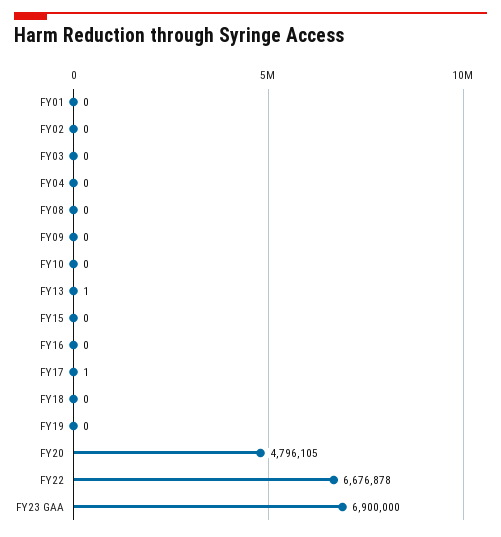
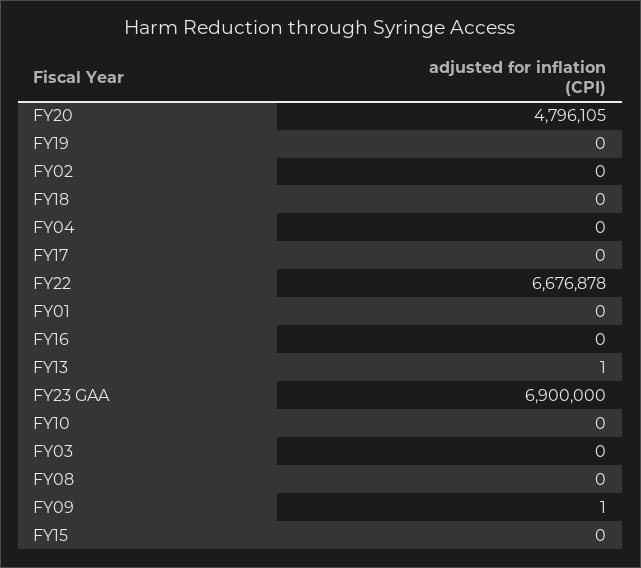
  {
    "FY01": 0,
    "FY02": 0,
    "FY03": 0,
    "FY04": 0,
    "FY08": 0,
-   "FY09": 0,
+   "FY09": 1,
    "FY10": 0,
    "FY13": 1,
    "FY15": 0,
    "FY16": 0,
-   "FY17": 1,
+   "FY17": 0,
    "FY18": 0,
    "FY19": 0,
    "FY20": 4796105,
    "FY22": 6676878,
    "FY23 GAA": 6900000
  }

